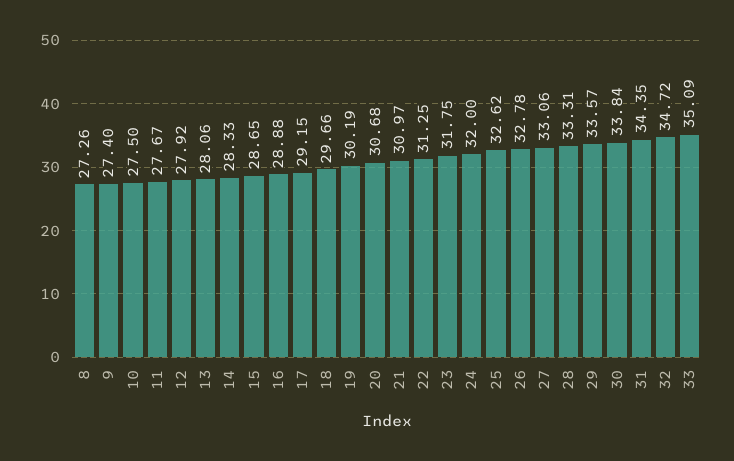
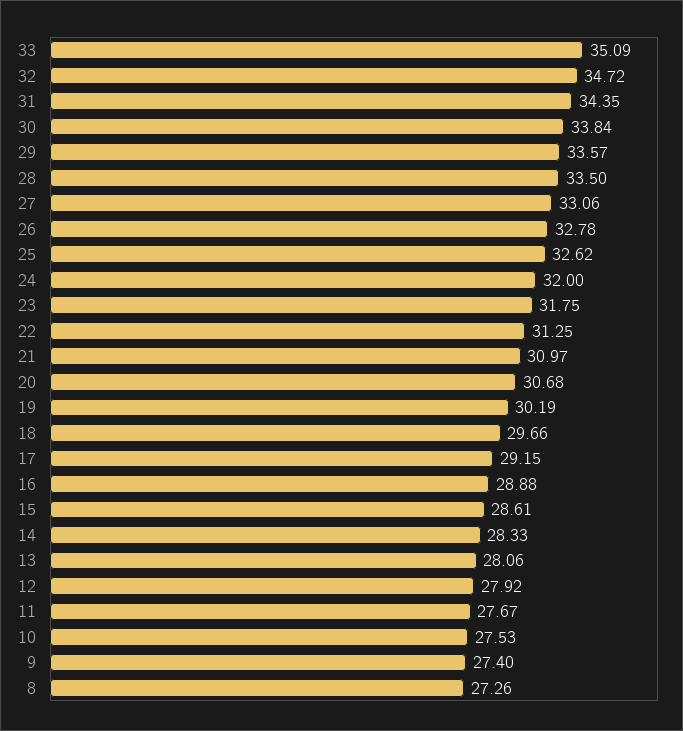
  {
    "8": 27.26,
    "9": 27.4,
-   "10": 27.5,
+   "10": 27.53,
    "11": 27.67,
    "12": 27.92,
    "13": 28.06,
    "14": 28.33,
-   "15": 28.65,
+   "15": 28.61,
    "16": 28.88,
    "17": 29.15,
    "18": 29.66,
    "19": 30.19,
    "20": 30.68,
    "21": 30.97,
    "22": 31.25,
    "23": 31.75,
    "24": 32,
    "25": 32.62,
    "26": 32.78,
    "27": 33.06,
-   "28": 33.31,
+   "28": 33.5,
    "29": 33.57,
    "30": 33.84,
    "31": 34.35,
    "32": 34.72,
    "33": 35.09
  }

